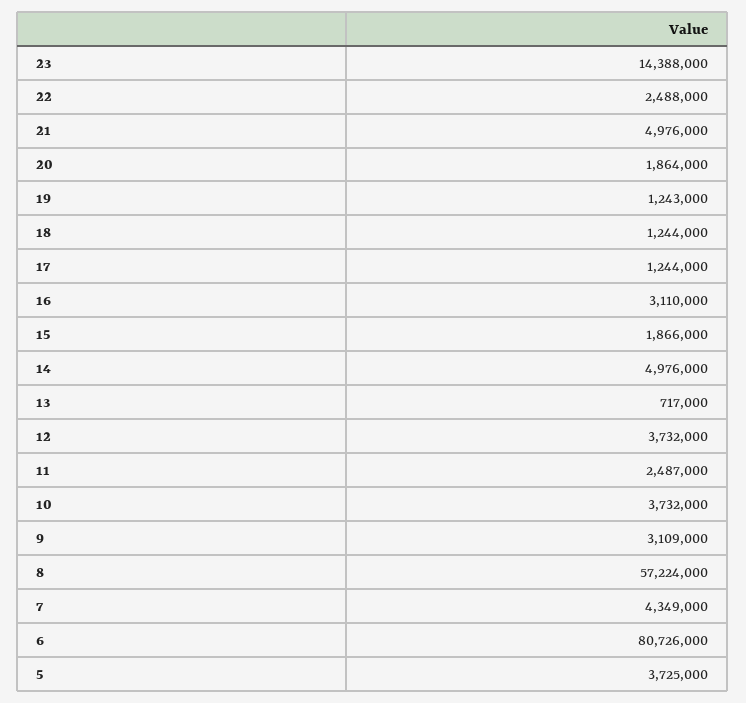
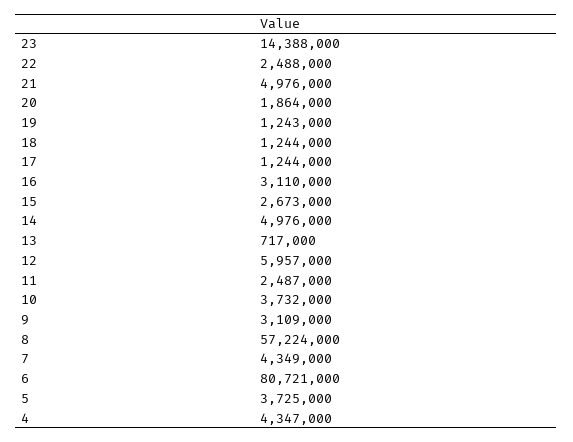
  {
    "23": 14388000,
    "22": 2488000,
    "21": 4976000,
    "20": 1864000,
    "19": 1243000,
    "18": 1244000,
    "17": 1244000,
    "16": 3110000,
-   "15": 1866000,
+   "15": 2673000,
    "14": 4976000,
    "13": 717000,
-   "12": 3732000,
+   "12": 5957000,
    "11": 2487000,
    "10": 3732000,
    "9": 3109000,
    "8": 57224000,
    "7": 4349000,
-   "6": 80726000,
+   "6": 80721000,
-   "5": 3725000
+   "5": 3725000,
+   "4": 4347000
  }

